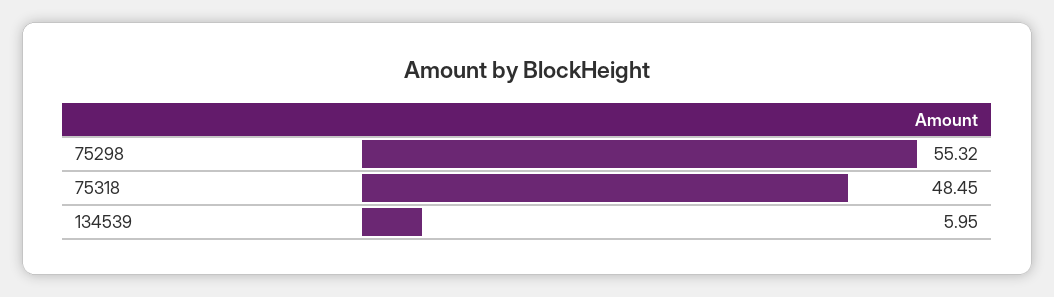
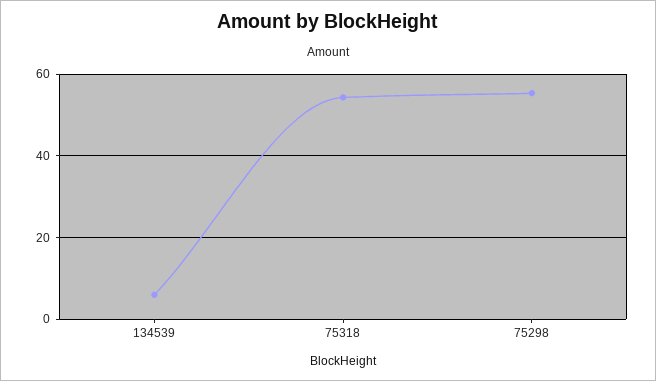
  {
    "75298": 55.32,
-   "75318": 48.45,
+   "75318": 54,
    "134539": 5.95
  }

